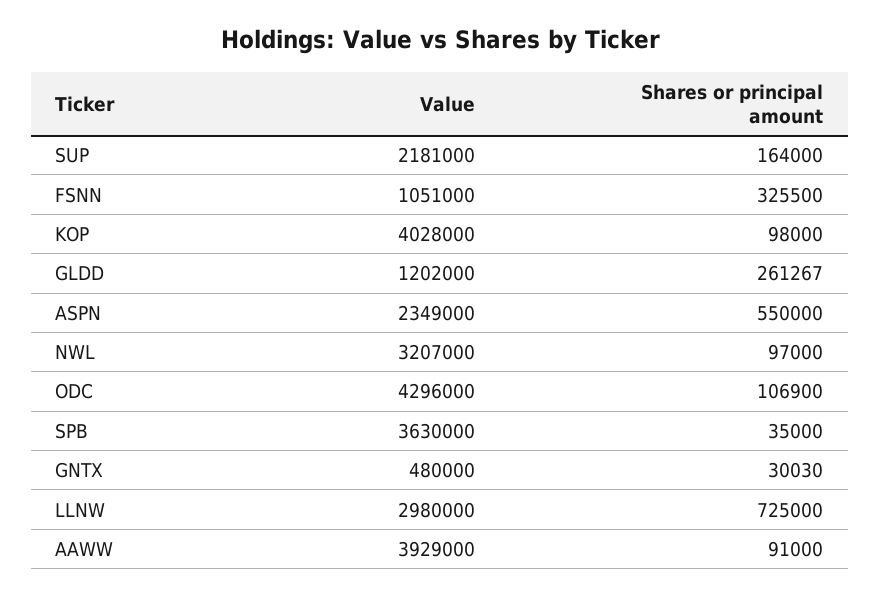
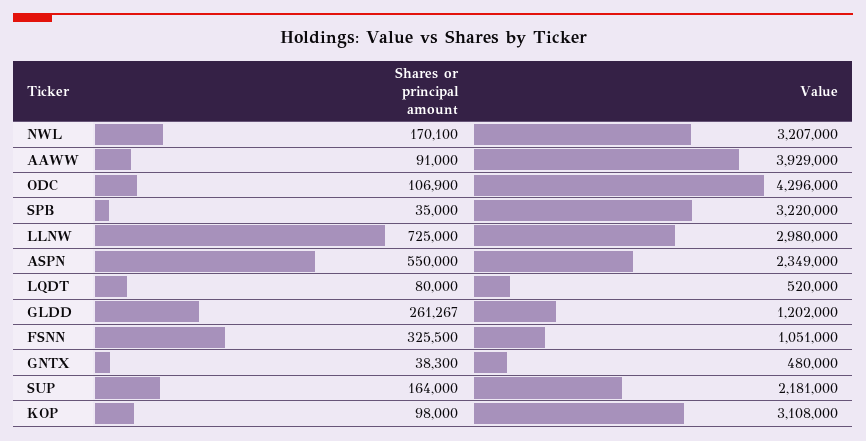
  {
    "Value": {
      "SUP": 2181000,
      "FSNN": 1051000,
-     "KOP": 4028000,
+     "KOP": 3108000,
      "GLDD": 1202000,
      "ASPN": 2349000,
      "NWL": 3207000,
      "ODC": 4296000,
-     "SPB": 3630000,
+     "SPB": 3220000,
      "GNTX": 480000,
      "LLNW": 2980000,
-     "AAWW": 3929000
+     "AAWW": 3929000,
+     "LQDT": 520000
    },
    "Shares or principal amount": {
      "SUP": 164000,
      "FSNN": 325500,
      "KOP": 98000,
      "GLDD": 261267,
      "ASPN": 550000,
-     "NWL": 97000,
+     "NWL": 170100,
      "ODC": 106900,
      "SPB": 35000,
-     "GNTX": 30030,
+     "GNTX": 38300,
      "LLNW": 725000,
-     "AAWW": 91000
+     "AAWW": 91000,
+     "LQDT": 80000
    }
  }

